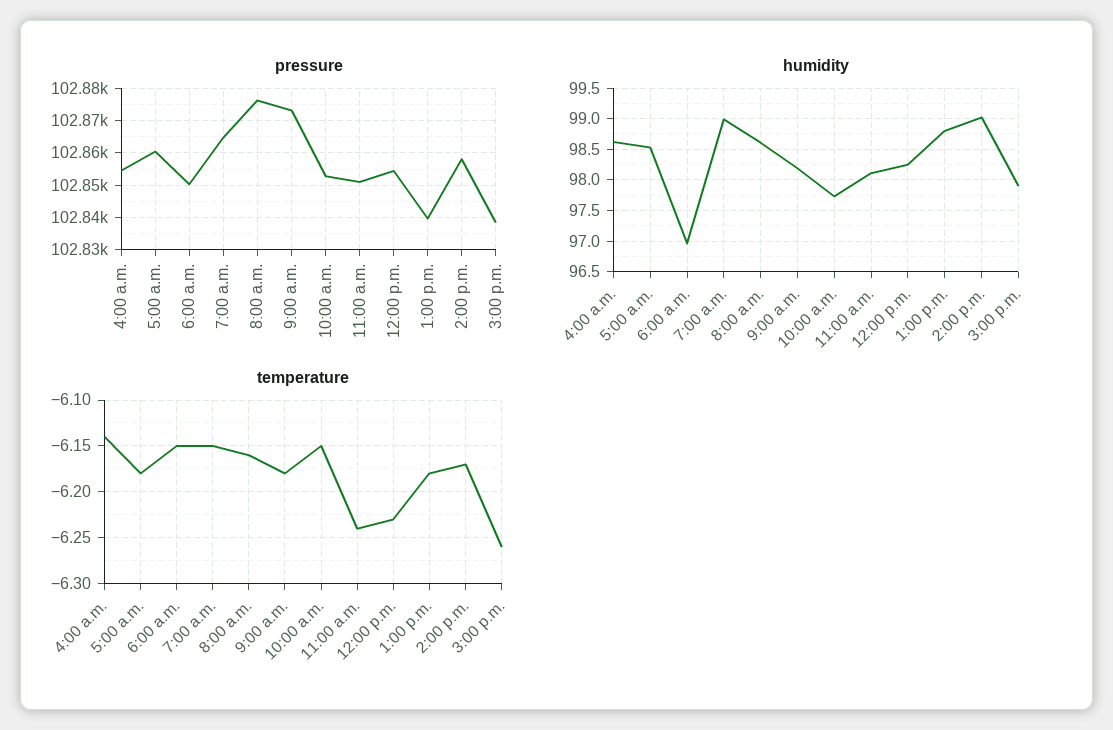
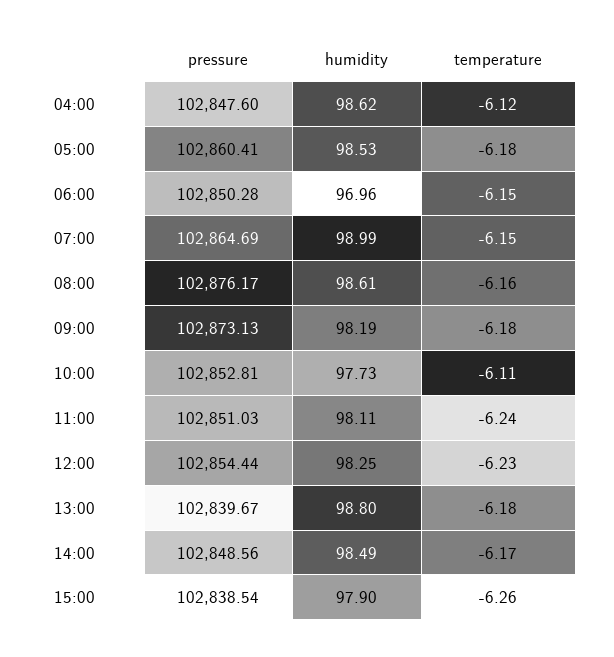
  {
    "pressure": {
-     "4:00 a.m.": 102854,
+     "4:00 a.m.": 102847.6,
      "5:00 a.m.": 102860.41,
      "6:00 a.m.": 102850.28,
      "7:00 a.m.": 102864.69,
      "8:00 a.m.": 102876.17,
      "9:00 a.m.": 102873.13,
      "10:00 a.m.": 102852.81,
      "11:00 a.m.": 102851.03,
      "12:00 p.m.": 102854.44,
      "1:00 p.m.": 102839.67,
-     "2:00 p.m.": 102858,
+     "2:00 p.m.": 102848.56,
      "3:00 p.m.": 102838.54
    },
    "humidity": {
      "4:00 a.m.": 98.62,
      "5:00 a.m.": 98.53,
      "6:00 a.m.": 96.96,
      "7:00 a.m.": 98.99,
      "8:00 a.m.": 98.61,
      "9:00 a.m.": 98.19,
      "10:00 a.m.": 97.73,
      "11:00 a.m.": 98.11,
      "12:00 p.m.": 98.25,
      "1:00 p.m.": 98.8,
-     "2:00 p.m.": 99,
+     "2:00 p.m.": 98.49,
      "3:00 p.m.": 97.9
    },
    "temperature": {
-     "4:00 a.m.": -6.14,
+     "4:00 a.m.": -6.12,
      "5:00 a.m.": -6.18,
      "6:00 a.m.": -6.15,
      "7:00 a.m.": -6.15,
      "8:00 a.m.": -6.16,
      "9:00 a.m.": -6.18,
-     "10:00 a.m.": -6.15,
+     "10:00 a.m.": -6.11,
      "11:00 a.m.": -6.24,
      "12:00 p.m.": -6.23,
      "1:00 p.m.": -6.18,
      "2:00 p.m.": -6.17,
      "3:00 p.m.": -6.26
    }
  }

